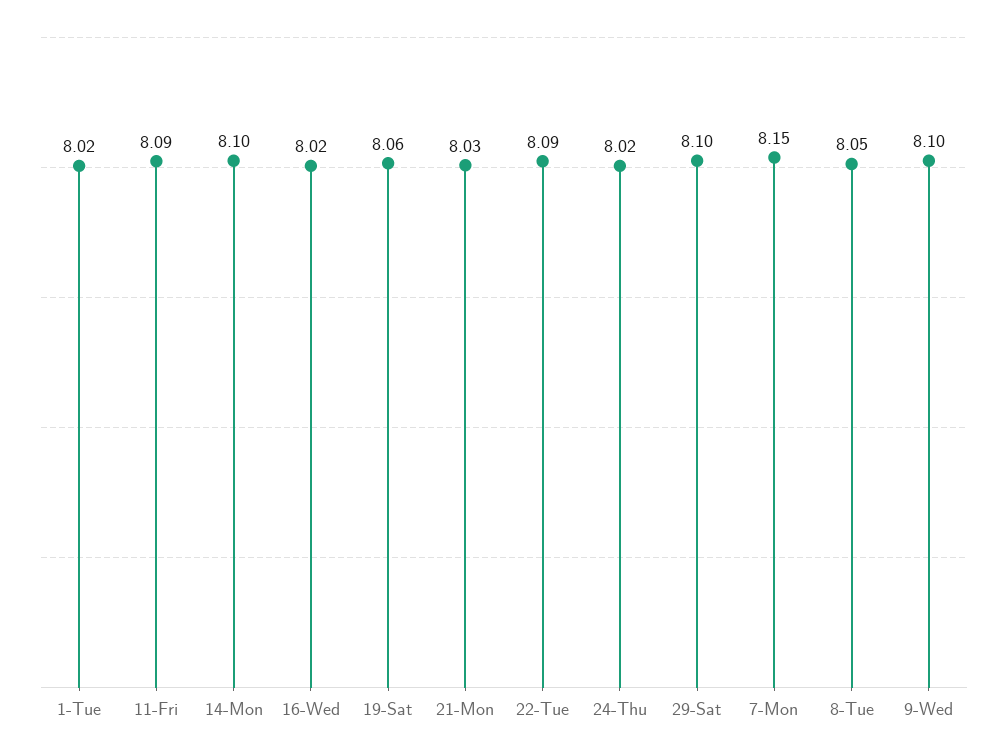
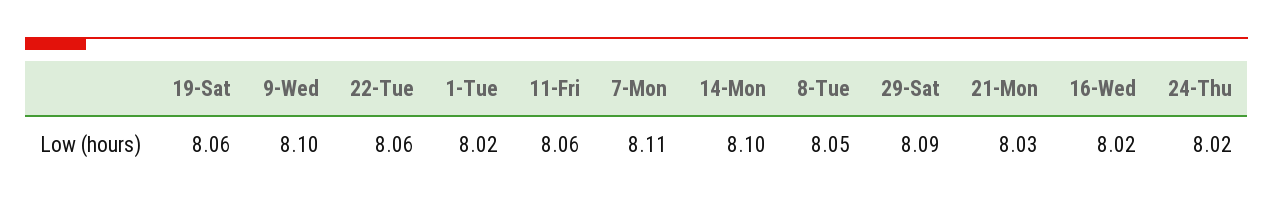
  {
    "1-Tue": 8.02,
-   "11-Fri": 8.09,
+   "11-Fri": 8.06,
    "14-Mon": 8.1,
    "16-Wed": 8.02,
    "19-Sat": 8.06,
    "21-Mon": 8.03,
-   "22-Tue": 8.09,
+   "22-Tue": 8.06,
    "24-Thu": 8.02,
-   "29-Sat": 8.1,
+   "29-Sat": 8.09,
-   "7-Mon": 8.15,
+   "7-Mon": 8.11,
    "8-Tue": 8.05,
    "9-Wed": 8.1
  }

